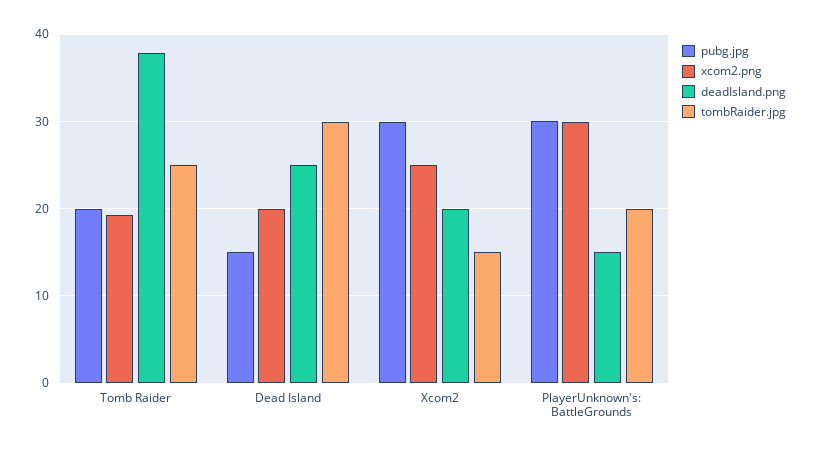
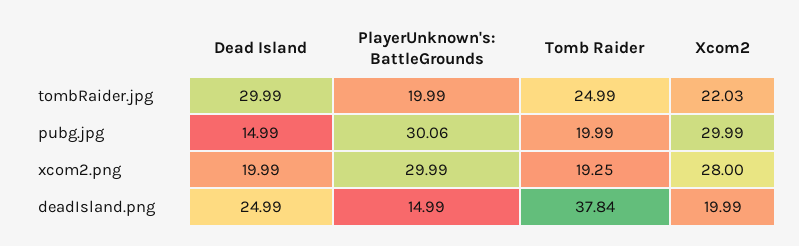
  {
    "pubg.jpg": {
      "Tomb Raider": 19.99,
      "Dead Island": 14.99,
      "Xcom2": 29.99,
      "PlayerUnknown's: BattleGrounds": 30.06
    },
    "xcom2.png": {
      "Tomb Raider": 19.25,
      "Dead Island": 19.99,
-     "Xcom2": 25,
+     "Xcom2": 28,
      "PlayerUnknown's: BattleGrounds": 29.99
    },
    "deadIsland.png": {
      "Tomb Raider": 37.84,
      "Dead Island": 24.99,
      "Xcom2": 19.99,
      "PlayerUnknown's: BattleGrounds": 14.99
    },
    "tombRaider.jpg": {
      "Tomb Raider": 24.99,
      "Dead Island": 29.99,
-     "Xcom2": 15,
+     "Xcom2": 22.03,
      "PlayerUnknown's: BattleGrounds": 19.99
    }
  }

